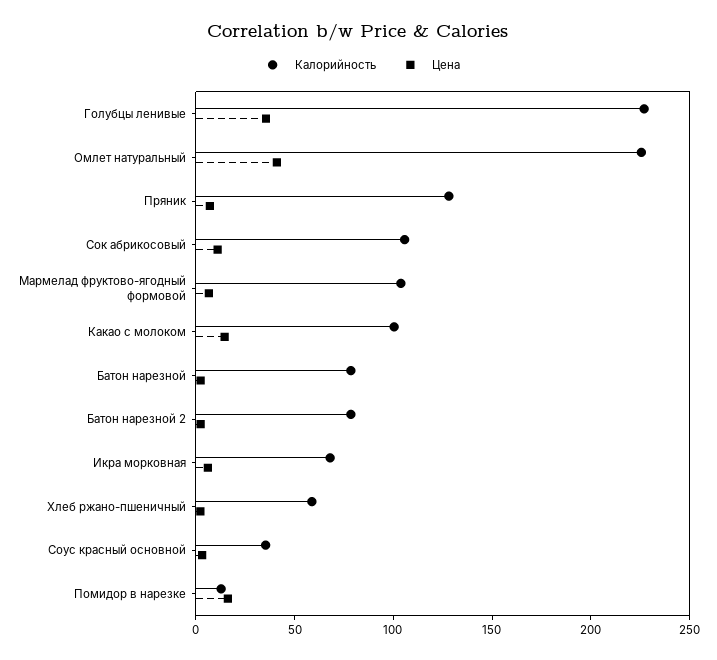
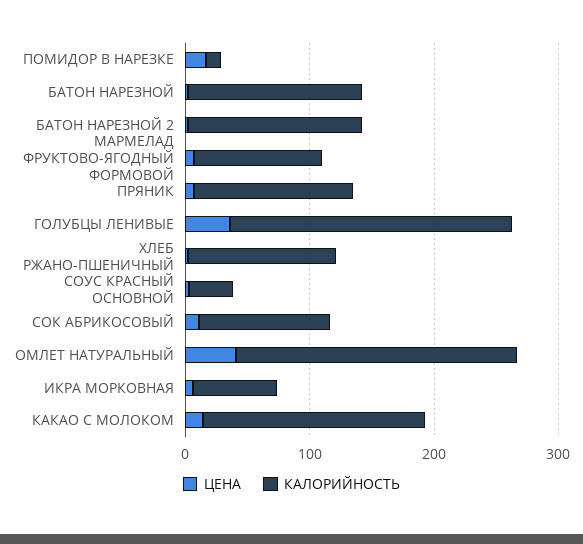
  {
    "Калорийность": {
      "Голубцы ленивые": 230,
      "Омлет натуральный": 230,
      "Пряник": 130,
      "Сок абрикосовый": 110,
      "Мармелад фруктово-ягодный формовой": 100,
-     "Какао с молоком": 100,
+     "Какао с молоком": 180,
-     "Батон нарезной": 80,
+     "Батон нарезной": 140,
-     "Батон нарезной 2": 80,
+     "Батон нарезной 2": 140,
      "Икра морковная": 70,
-     "Хлеб ржано-пшеничный": 60,
+     "Хлеб ржано-пшеничный": 120,
      "Соус красный основной": 40,
      "Помидор в нарезке": 10
    },
    "Цена": {
      "Голубцы ленивые": 40,
      "Омлет натуральный": 40,
      "Пряник": 10,
      "Сок абрикосовый": 10,
      "Мармелад фруктово-ягодный формовой": 10,
      "Какао с молоком": 10,
      "Батон нарезной": 0,
      "Батон нарезной 2": 0,
      "Икра морковная": 10,
      "Хлеб ржано-пшеничный": 0,
      "Соус красный основной": 0,
      "Помидор в нарезке": 20
    }
  }

